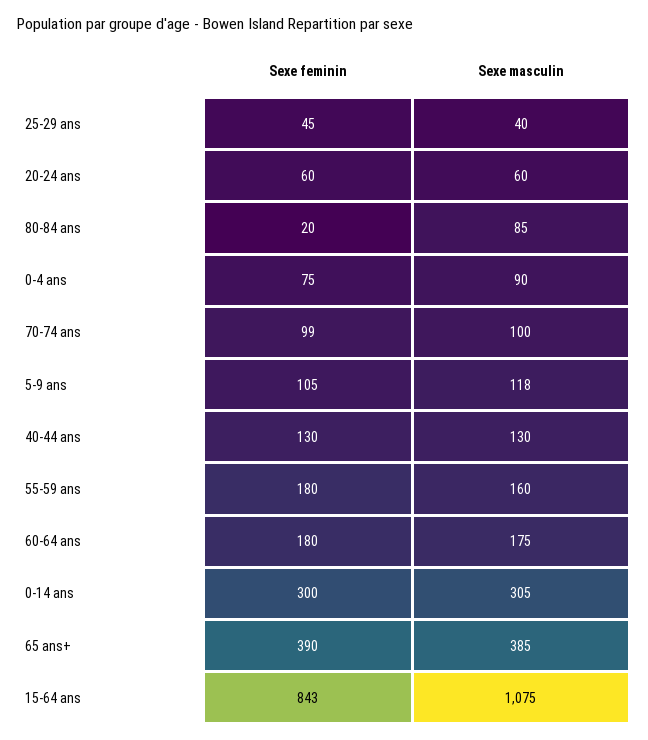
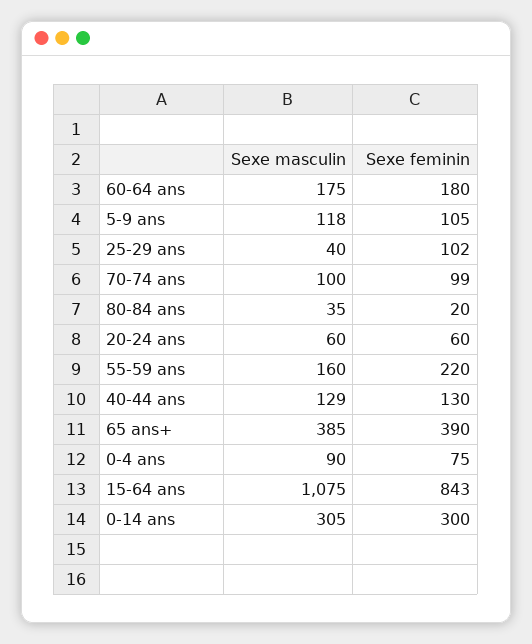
  {
    "Sexe feminin": {
-     "25-29 ans": 45,
+     "25-29 ans": 102,
      "20-24 ans": 60,
      "80-84 ans": 20,
      "0-4 ans": 75,
      "70-74 ans": 99,
      "5-9 ans": 105,
      "40-44 ans": 130,
-     "55-59 ans": 180,
+     "55-59 ans": 220,
      "60-64 ans": 180,
      "0-14 ans": 300,
      "65 ans+": 390,
      "15-64 ans": 843
    },
    "Sexe masculin": {
      "25-29 ans": 40,
      "20-24 ans": 60,
-     "80-84 ans": 85,
+     "80-84 ans": 35,
      "0-4 ans": 90,
      "70-74 ans": 100,
      "5-9 ans": 118,
-     "40-44 ans": 130,
+     "40-44 ans": 129,
      "55-59 ans": 160,
      "60-64 ans": 175,
      "0-14 ans": 305,
      "65 ans+": 385,
      "15-64 ans": 1075
    }
  }

